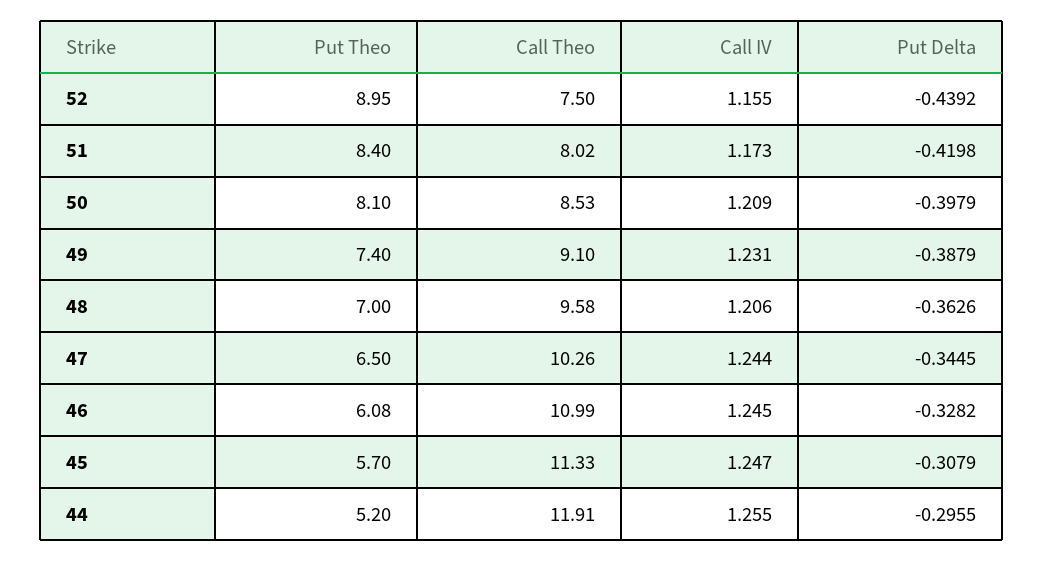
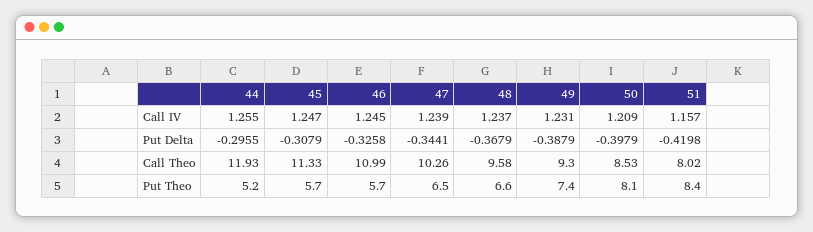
  {
    "Put Theo": {
-     "52": 8.95,
      "51": 8.4,
      "50": 8.1,
      "49": 7.4,
-     "48": 7,
+     "48": 6.6,
      "47": 6.5,
-     "46": 6.08,
+     "46": 5.7,
      "45": 5.7,
      "44": 5.2
    },
    "Call Theo": {
-     "52": 7.5,
      "51": 8.02,
      "50": 8.53,
-     "49": 9.1,
+     "49": 9.3,
      "48": 9.58,
      "47": 10.26,
      "46": 10.99,
      "45": 11.33,
-     "44": 11.91
+     "44": 11.93
    },
    "Call IV": {
-     "52": 1.155,
-     "51": 1.173,
+     "51": 1.157,
      "50": 1.209,
      "49": 1.231,
-     "48": 1.206,
+     "48": 1.237,
-     "47": 1.244,
+     "47": 1.239,
      "46": 1.245,
      "45": 1.247,
      "44": 1.255
    },
    "Put Delta": {
-     "52": -0.4392,
      "51": -0.4198,
      "50": -0.3979,
      "49": -0.3879,
-     "48": -0.3626,
+     "48": -0.3679,
-     "47": -0.3445,
+     "47": -0.3441,
-     "46": -0.3282,
+     "46": -0.3258,
      "45": -0.3079,
      "44": -0.2955
    }
  }

